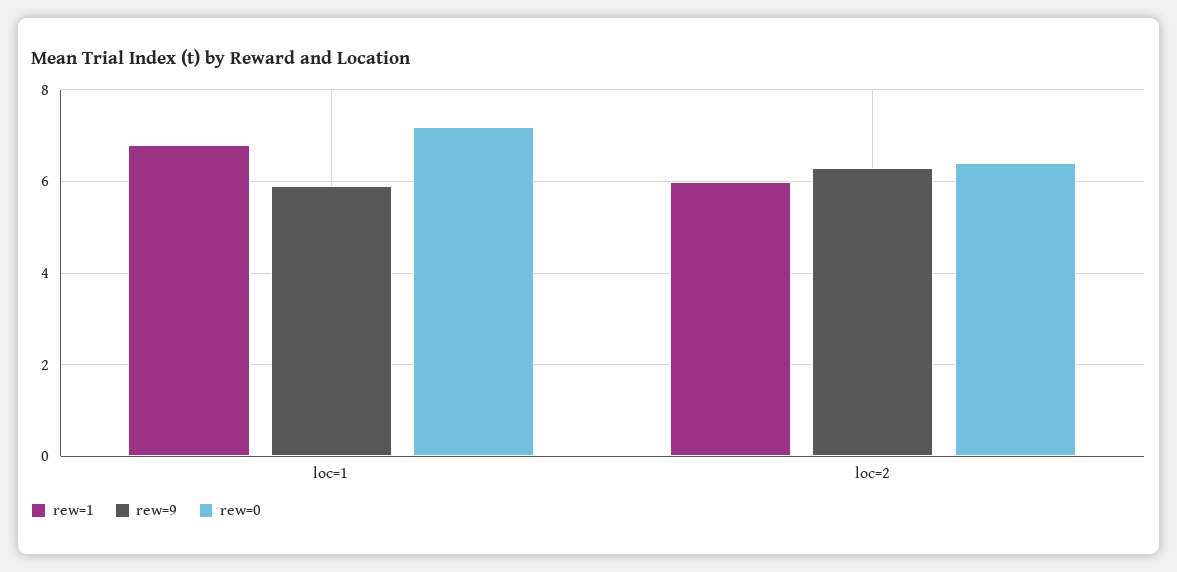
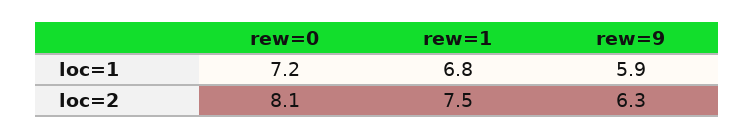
  {
    "rew=1": {
      "loc=1": 6.8,
-     "loc=2": 6
+     "loc=2": 7.5
    },
    "rew=9": {
      "loc=1": 5.9,
      "loc=2": 6.3
    },
    "rew=0": {
      "loc=1": 7.2,
-     "loc=2": 6.5
+     "loc=2": 8.1
    }
  }

